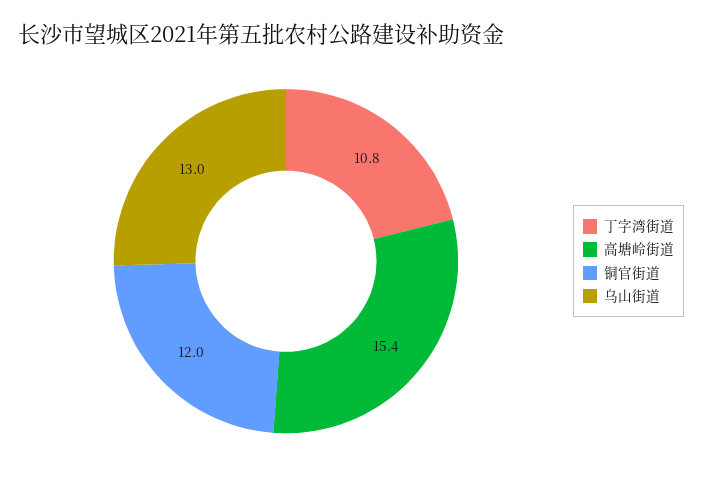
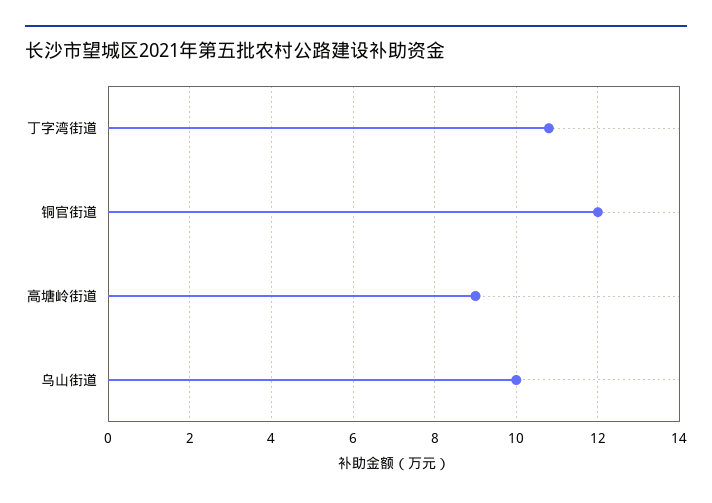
  {
    "丁字湾街道": 10.8,
-   "高塘岭街道": 15.4,
+   "高塘岭街道": 9,
    "铜官街道": 12,
-   "乌山街道": 13
+   "乌山街道": 10
  }

